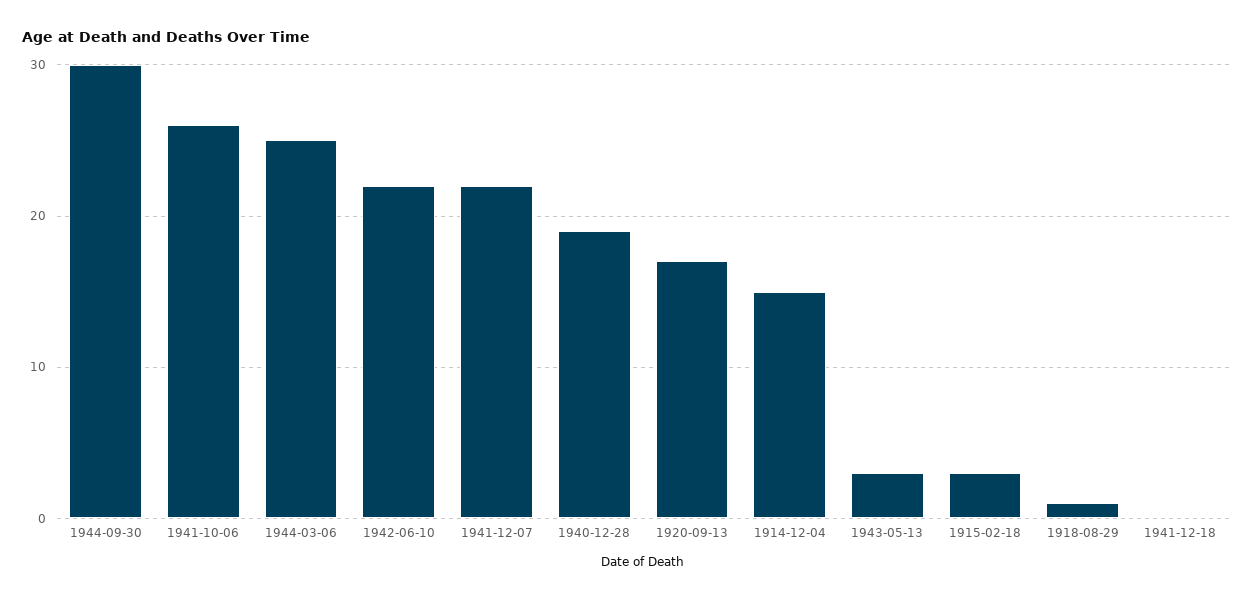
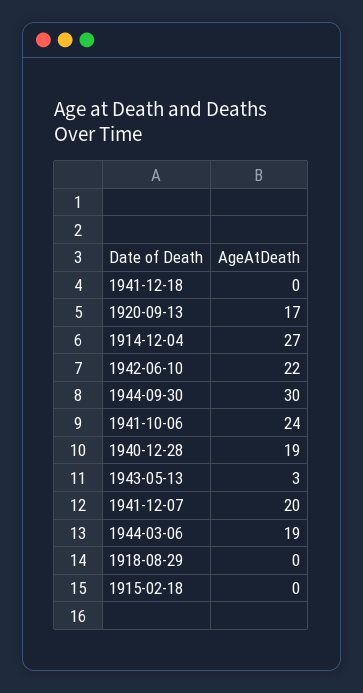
  {
    "1944-09-30": 30,
-   "1941-10-06": 26,
+   "1941-10-06": 24,
-   "1944-03-06": 25,
+   "1944-03-06": 19,
    "1942-06-10": 22,
-   "1941-12-07": 22,
+   "1941-12-07": 20,
    "1940-12-28": 19,
    "1920-09-13": 17,
-   "1914-12-04": 15,
+   "1914-12-04": 27,
    "1943-05-13": 3,
-   "1915-02-18": 3,
+   "1915-02-18": 0,
-   "1918-08-29": 1,
+   "1918-08-29": 0,
    "1941-12-18": 0
  }

